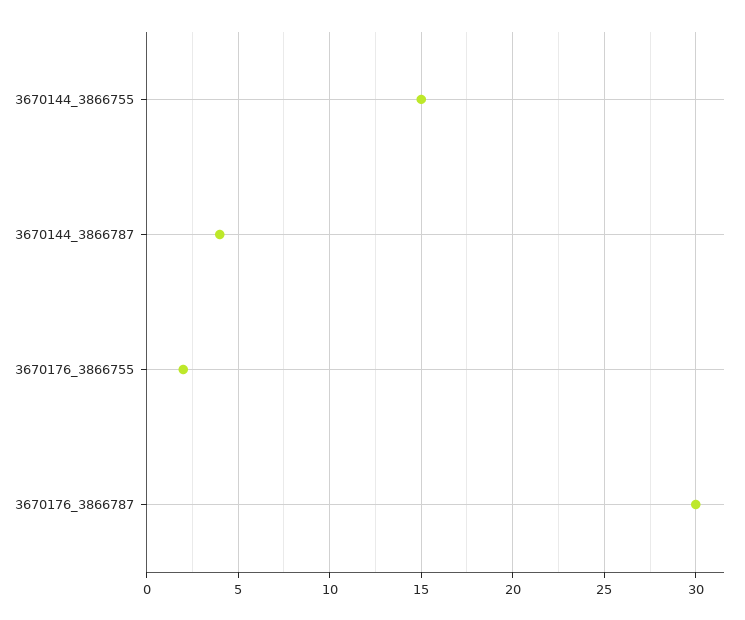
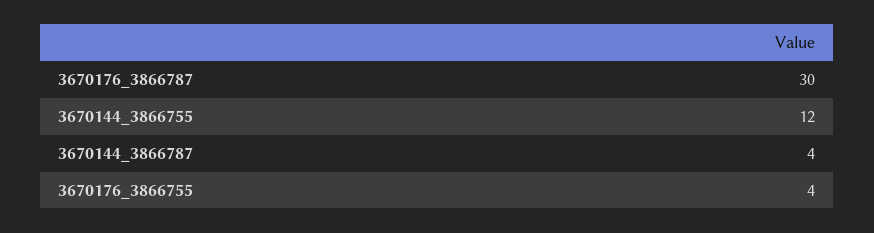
  {
-   "3670144_3866755": 15,
+   "3670144_3866755": 12,
    "3670144_3866787": 4,
-   "3670176_3866755": 2,
+   "3670176_3866755": 4,
    "3670176_3866787": 30
  }

